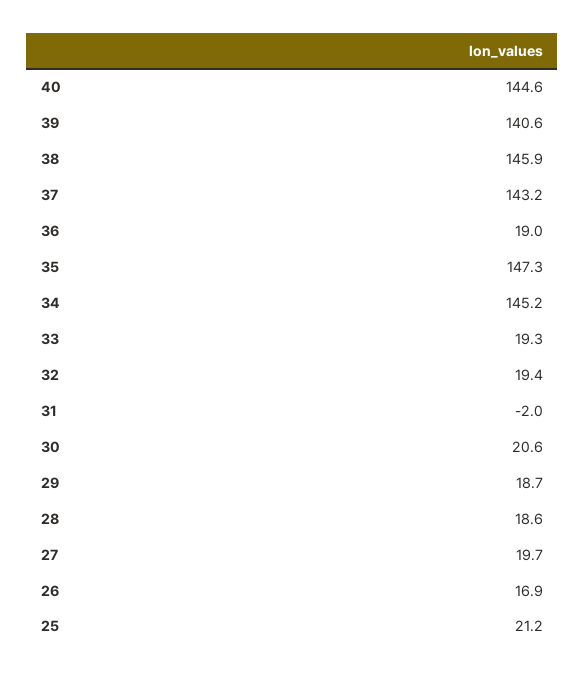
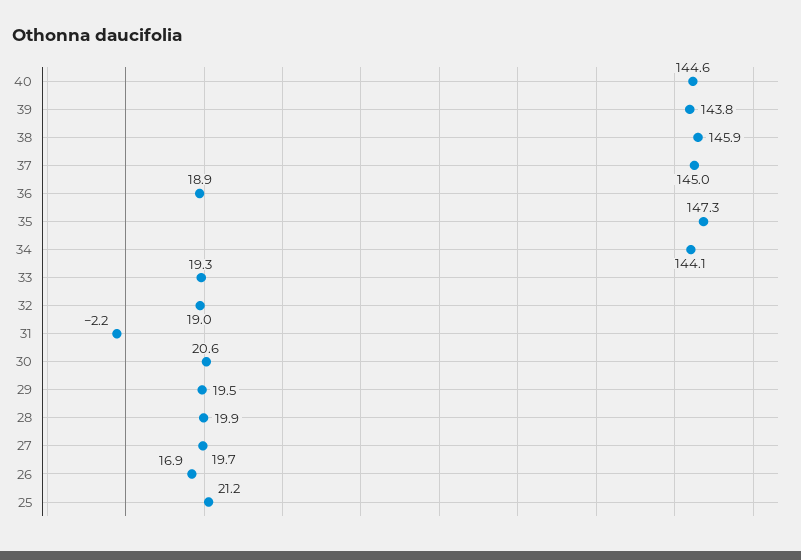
  {
    "40": 144.6,
-   "39": 140.6,
+   "39": 143.8,
    "38": 145.9,
-   "37": 143.2,
+   "37": 145,
-   "36": 19,
+   "36": 18.9,
    "35": 147.3,
-   "34": 145.2,
+   "34": 144.1,
    "33": 19.3,
-   "32": 19.4,
+   "32": 19,
-   "31": -2,
+   "31": -2.2,
    "30": 20.6,
-   "29": 18.7,
+   "29": 19.5,
-   "28": 18.6,
+   "28": 19.9,
    "27": 19.7,
    "26": 16.9,
    "25": 21.2
  }

